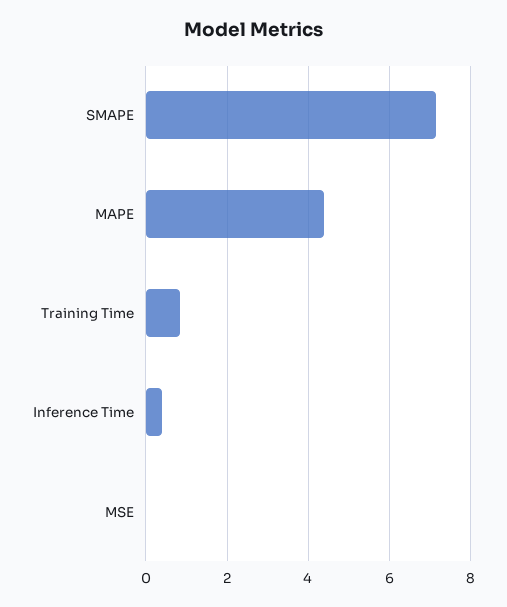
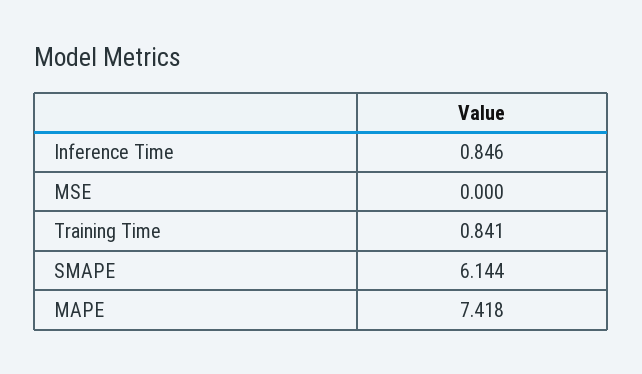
  {
-   "SMAPE": 7.2,
+   "SMAPE": 6.144,
-   "MAPE": 4.4,
+   "MAPE": 7.418,
    "Training Time": 0.841,
-   "Inference Time": 0.4,
+   "Inference Time": 0.846,
    "MSE": 0
  }

